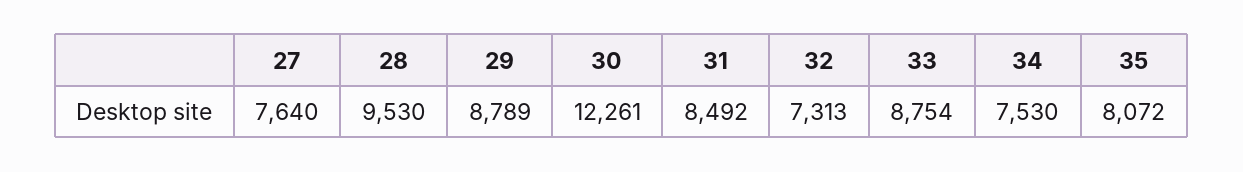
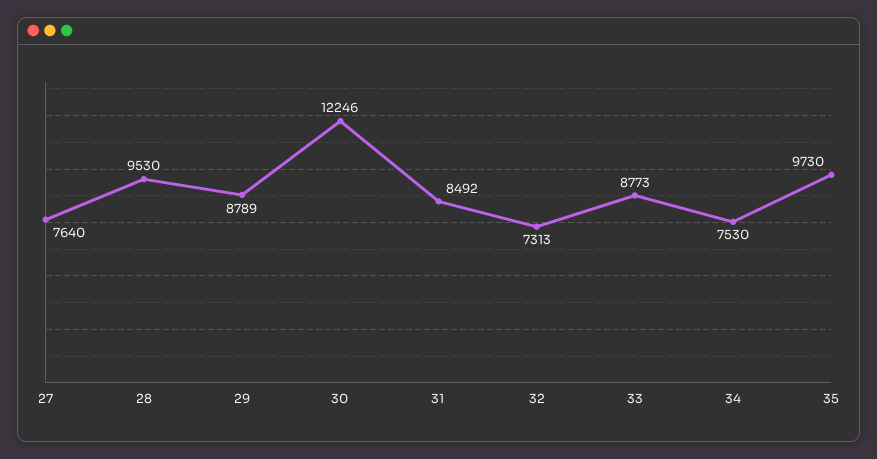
  {
    "27": 7640,
    "28": 9530,
    "29": 8789,
-   "30": 12261,
+   "30": 12246,
    "31": 8492,
    "32": 7313,
-   "33": 8754,
+   "33": 8773,
    "34": 7530,
-   "35": 8072
+   "35": 9730
  }

